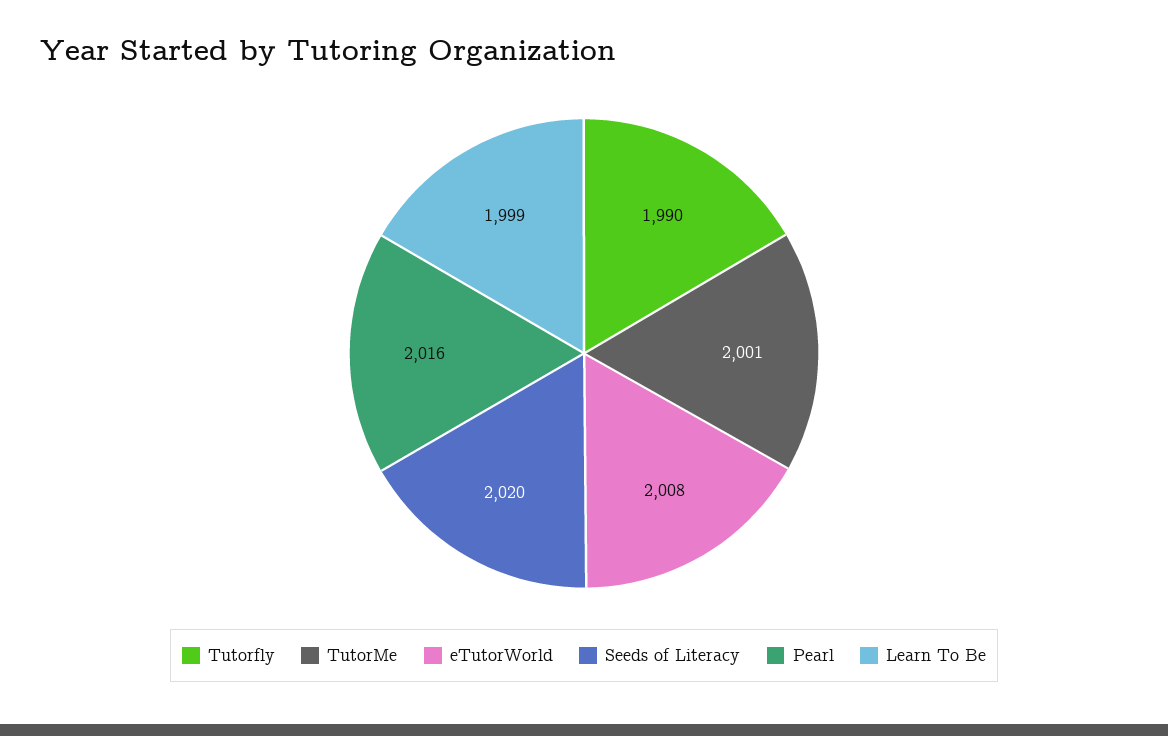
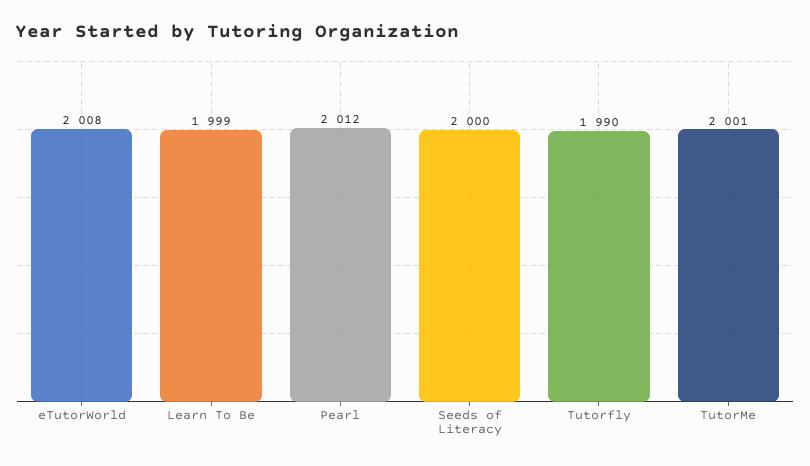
  {
    "Tutorfly": 1990,
    "TutorMe": 2001,
    "eTutorWorld": 2008,
-   "Seeds of Literacy": 2020,
+   "Seeds of Literacy": 2000,
-   "Pearl": 2016,
+   "Pearl": 2012,
    "Learn To Be": 1999
  }

